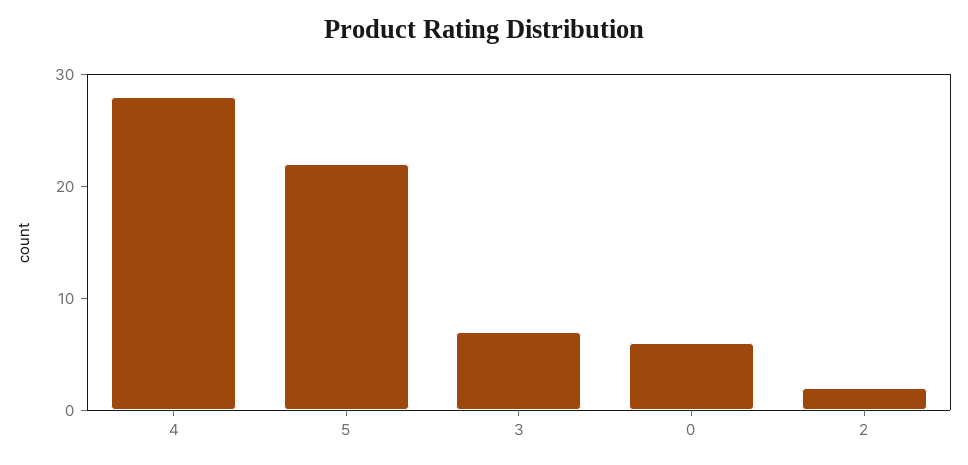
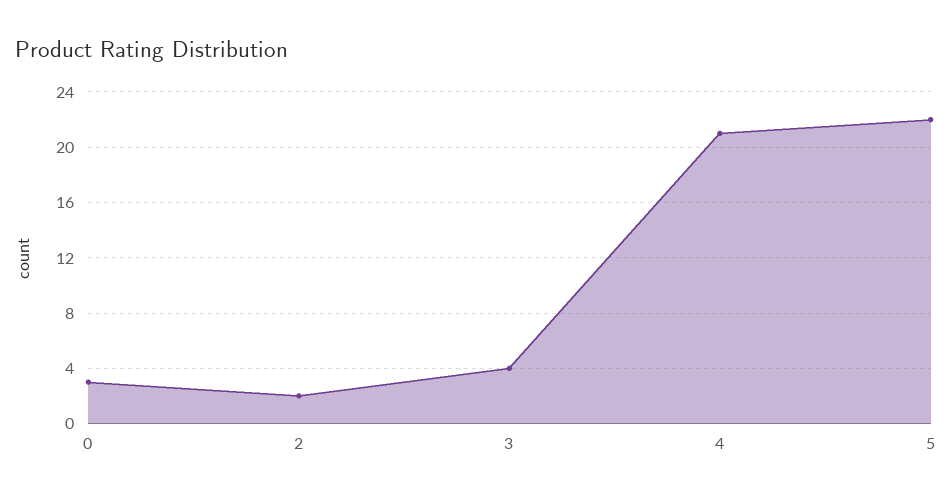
  {
-   "4": 28,
+   "4": 21,
    "5": 22,
-   "3": 7,
+   "3": 4,
-   "0": 6,
+   "0": 3,
    "2": 2
  }

